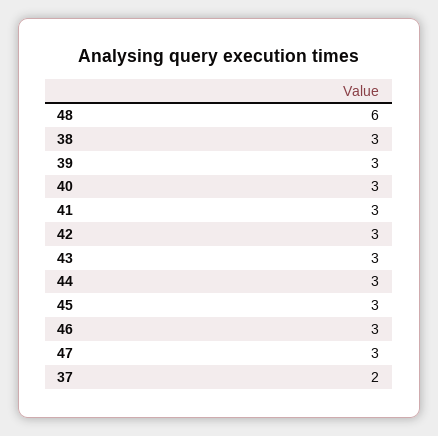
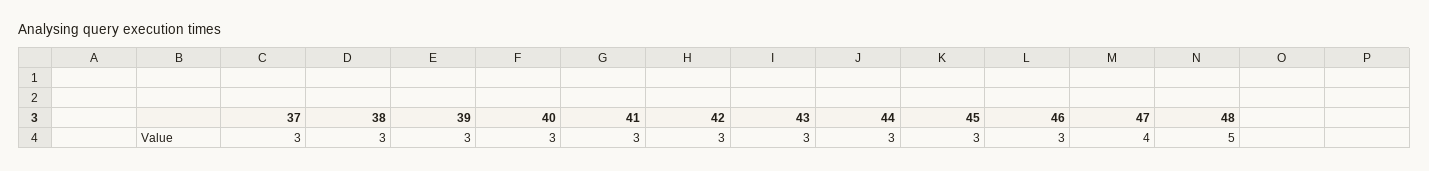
  {
-   "48": 6,
+   "48": 5,
    "38": 3,
    "39": 3,
    "40": 3,
    "41": 3,
    "42": 3,
    "43": 3,
    "44": 3,
    "45": 3,
    "46": 3,
-   "47": 3,
+   "47": 4,
-   "37": 2
+   "37": 3
  }

